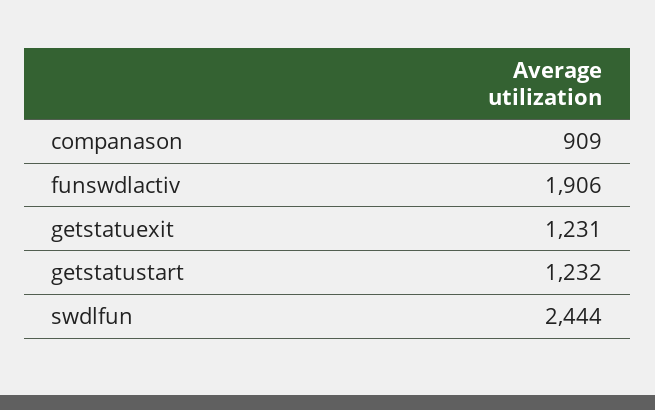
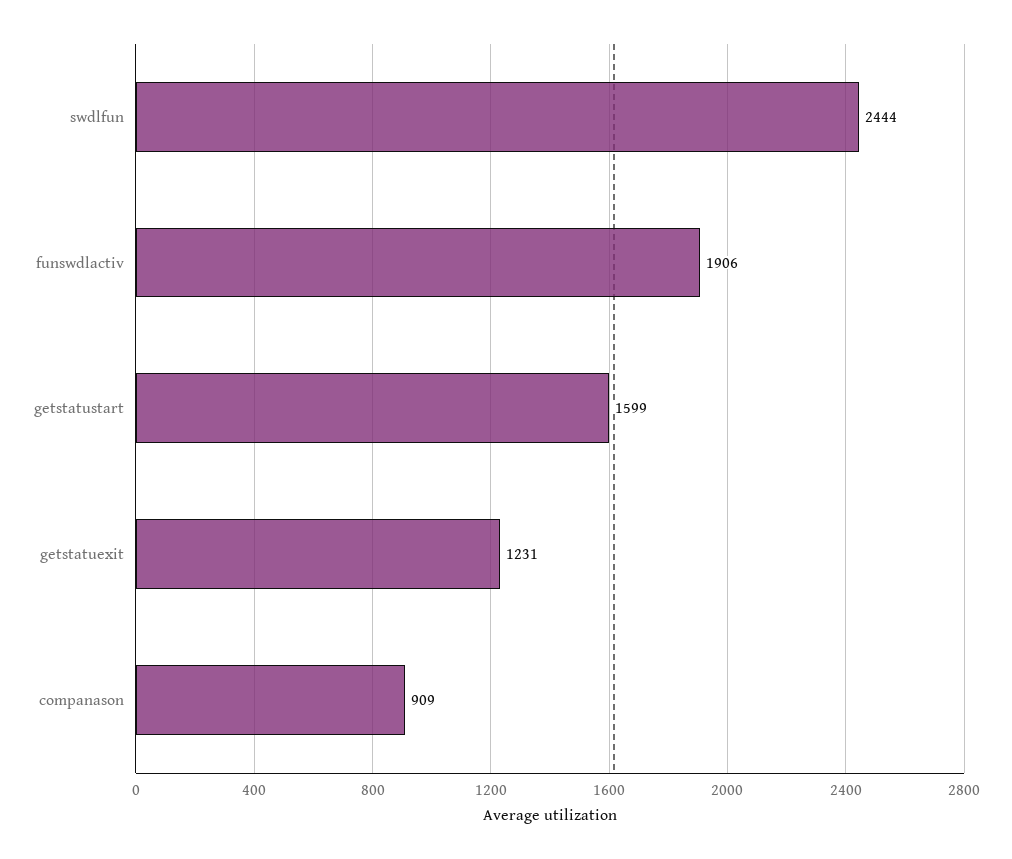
  {
    "companason": 909,
    "funswdlactiv": 1906,
    "getstatuexit": 1231,
-   "getstatustart": 1232,
+   "getstatustart": 1599,
    "swdlfun": 2444
  }

